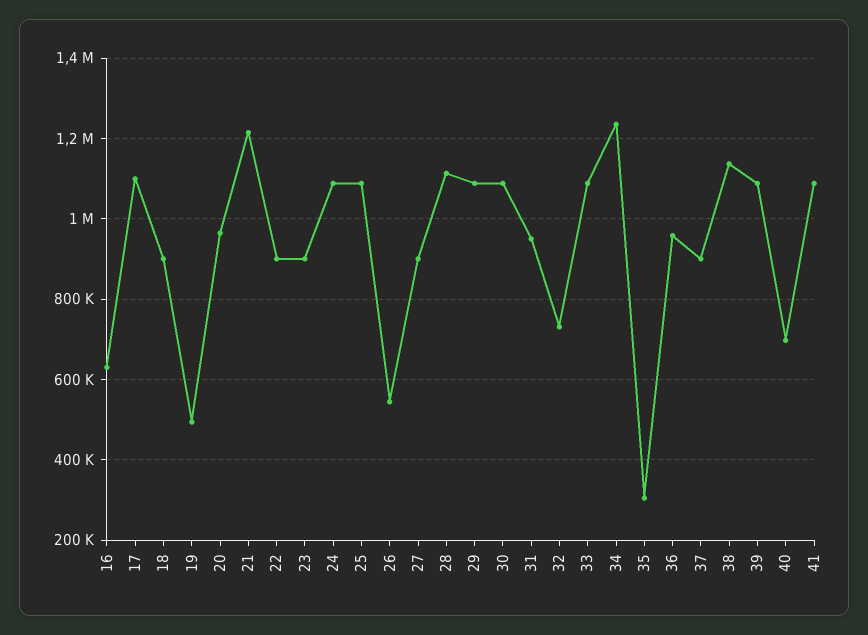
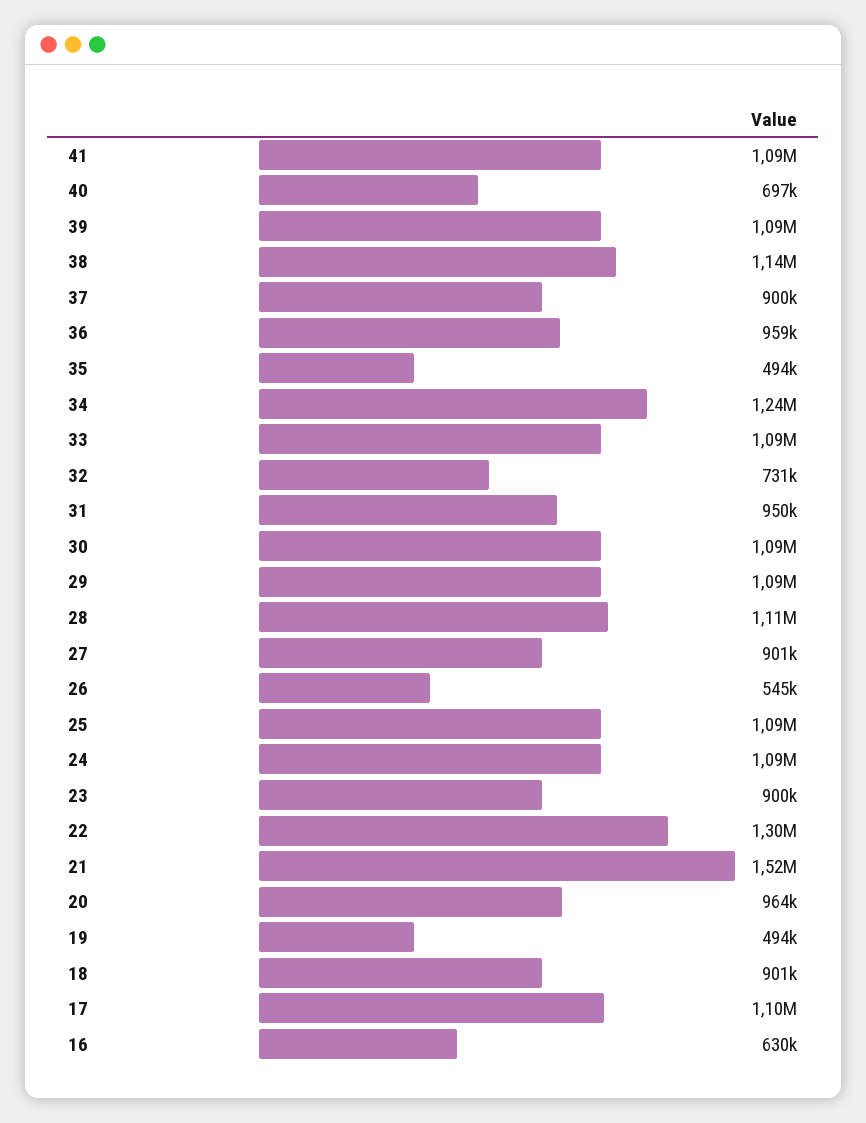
  {
    "16": 630000,
    "17": 1100000,
    "18": 901000,
    "19": 494000,
    "20": 964000,
-   "21": 1220000,
+   "21": 1520000,
-   "22": 900000,
+   "22": 1300000,
    "23": 900000,
    "24": 1090000,
    "25": 1090000,
    "26": 545000,
    "27": 901000,
    "28": 1110000,
    "29": 1090000,
    "30": 1090000,
    "31": 950000,
    "32": 731000,
    "33": 1090000,
    "34": 1240000,
-   "35": 300000,
+   "35": 494000,
    "36": 959000,
    "37": 900000,
    "38": 1140000,
    "39": 1090000,
    "40": 697000,
    "41": 1090000
  }

